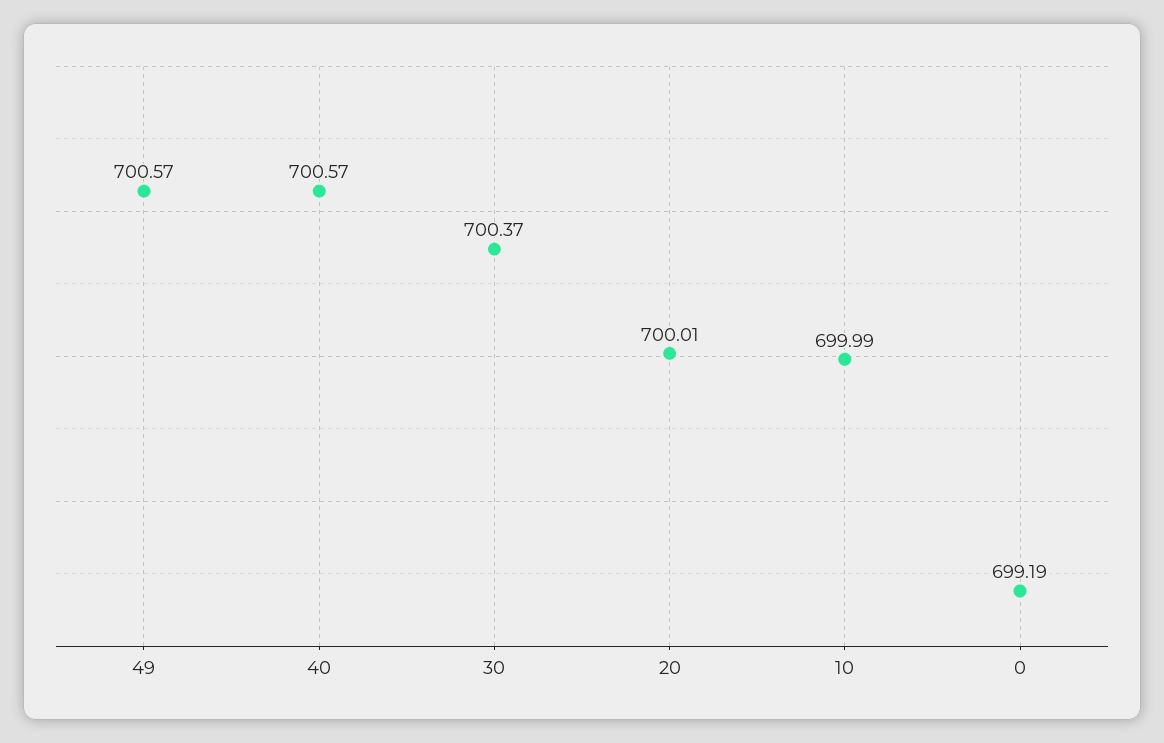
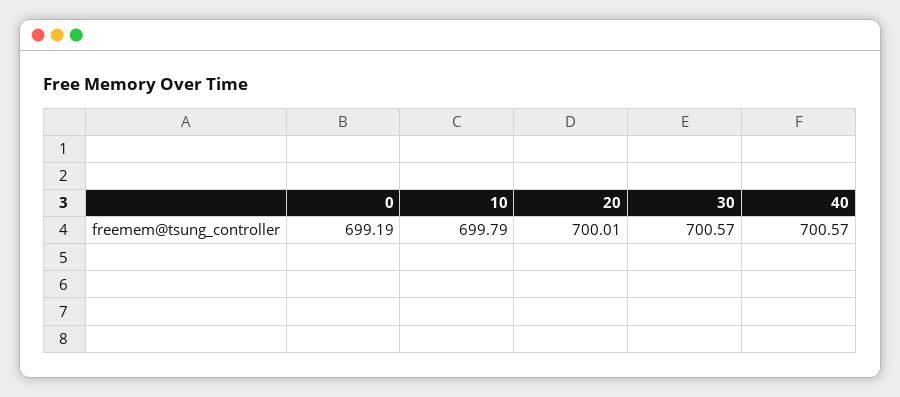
  {
-   "49": 700.57,
    "40": 700.57,
-   "30": 700.37,
+   "30": 700.57,
    "20": 700.01,
-   "10": 699.99,
+   "10": 699.79,
    "0": 699.19
  }

